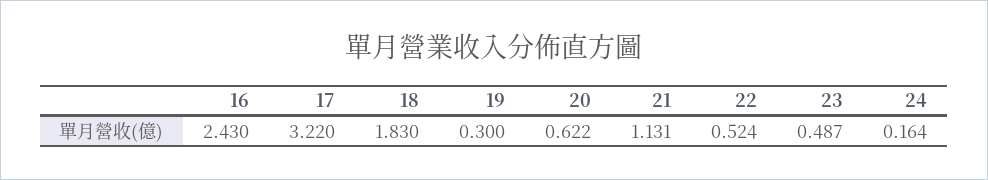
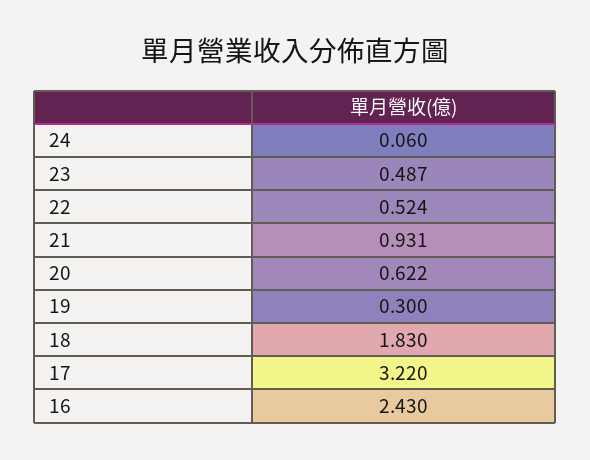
  {
    "16": 2.43,
    "17": 3.22,
    "18": 1.83,
    "19": 0.3,
    "20": 0.622,
-   "21": 1.131,
+   "21": 0.931,
    "22": 0.524,
    "23": 0.487,
-   "24": 0.164
+   "24": 0.06
  }

